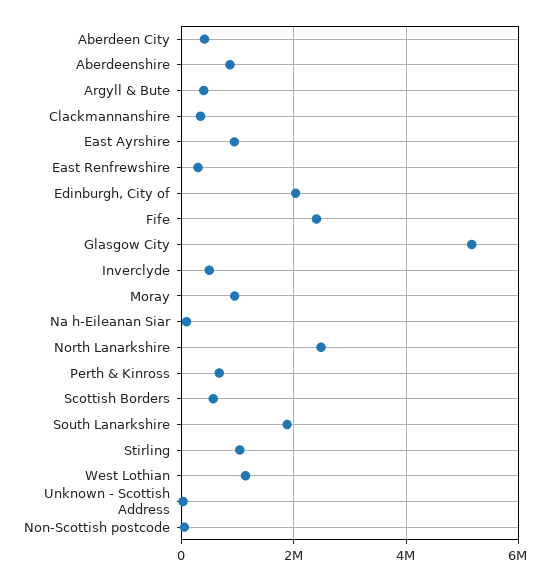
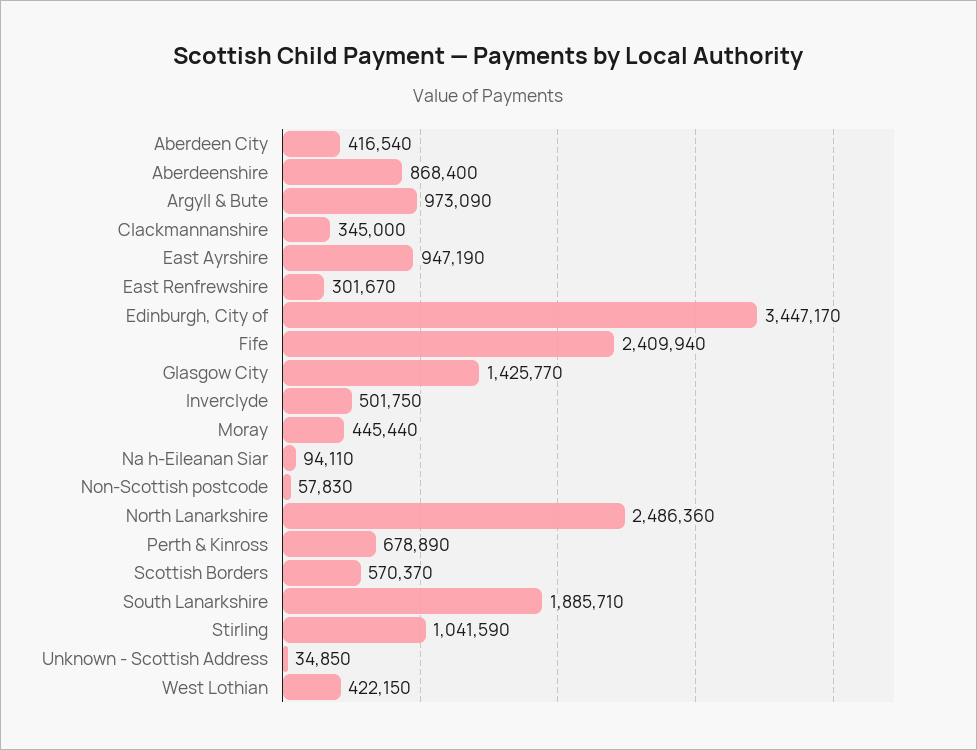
  {
    "Aberdeen City": 416540,
    "Aberdeenshire": 868400,
-   "Argyll & Bute": 400000,
+   "Argyll & Bute": 973090,
    "Clackmannanshire": 345000,
    "East Ayrshire": 947190,
    "East Renfrewshire": 301670,
-   "Edinburgh, City of": 2000000,
+   "Edinburgh, City of": 3447170,
    "Fife": 2409940,
-   "Glasgow City": 5200000,
+   "Glasgow City": 1425770,
    "Inverclyde": 501750,
-   "Moray": 1000000,
+   "Moray": 445440,
    "Na h-Eileanan Siar": 94110,
    "North Lanarkshire": 2486360,
    "Perth & Kinross": 678890,
    "Scottish Borders": 570370,
    "South Lanarkshire": 1885710,
    "Stirling": 1041590,
-   "West Lothian": 1200000,
+   "West Lothian": 422150,
    "Unknown - Scottish Address": 34850,
    "Non-Scottish postcode": 57830
  }

